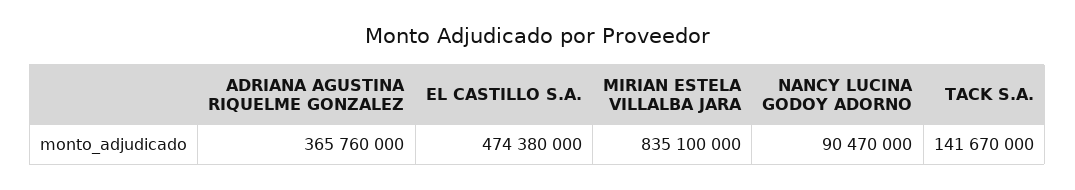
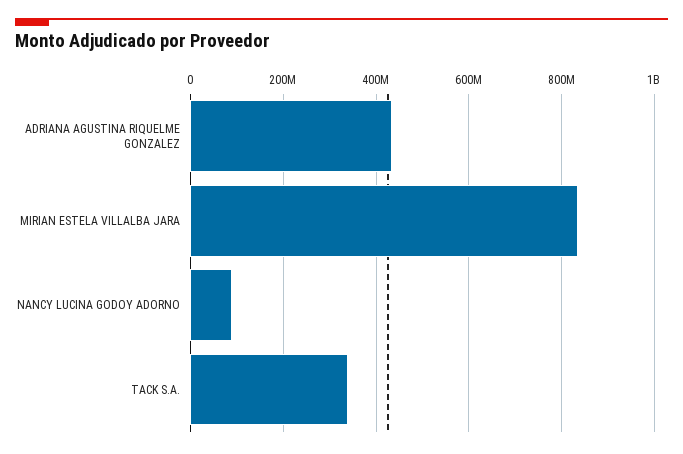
  {
-   "ADRIANA AGUSTINA RIQUELME GONZALEZ": 365760000,
+   "ADRIANA AGUSTINA RIQUELME GONZALEZ": 440000000,
-   "EL CASTILLO S.A.": 474380000,
    "MIRIAN ESTELA VILLALBA JARA": 835100000,
    "NANCY LUCINA GODOY ADORNO": 90470000,
-   "TACK S.A.": 141670000
+   "TACK S.A.": 340000000
  }

